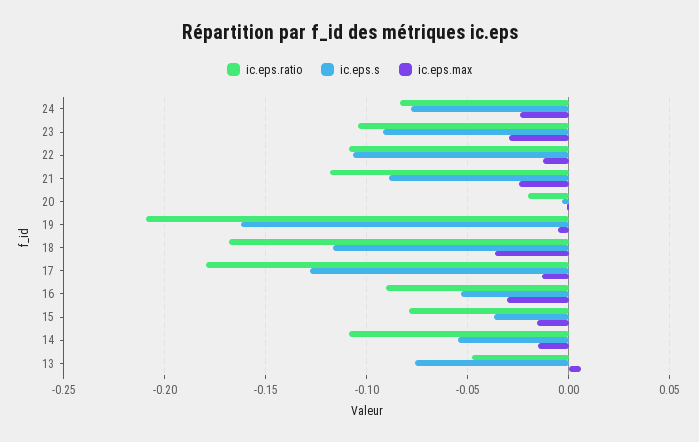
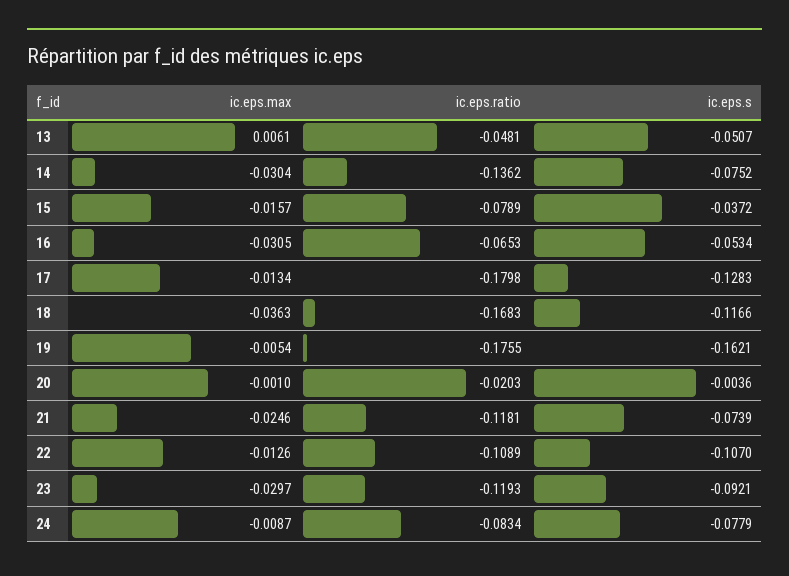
  {
    "ic.eps.ratio": {
      "24": -0.0834,
-     "23": -0.105,
+     "23": -0.1193,
      "22": -0.1089,
      "21": -0.1181,
      "20": -0.0203,
-     "19": -0.21,
+     "19": -0.1755,
      "18": -0.1683,
      "17": -0.1798,
-     "16": -0.09,
+     "16": -0.0653,
      "15": -0.0789,
-     "14": -0.11,
+     "14": -0.1362,
      "13": -0.0481
    },
    "ic.eps.s": {
      "24": -0.0779,
      "23": -0.0921,
      "22": -0.107,
-     "21": -0.09,
+     "21": -0.0739,
      "20": -0.0036,
      "19": -0.1621,
      "18": -0.1166,
      "17": -0.1283,
      "16": -0.0534,
      "15": -0.0372,
-     "14": -0.055,
+     "14": -0.0752,
-     "13": -0.075
+     "13": -0.0507
    },
    "ic.eps.max": {
-     "24": -0.025,
+     "24": -0.0087,
      "23": -0.0297,
      "22": -0.0126,
      "21": -0.0246,
      "20": -0.001,
      "19": -0.0054,
      "18": -0.0363,
      "17": -0.0134,
      "16": -0.0305,
      "15": -0.0157,
-     "14": -0.015,
+     "14": -0.0304,
      "13": 0.0061
    }
  }

